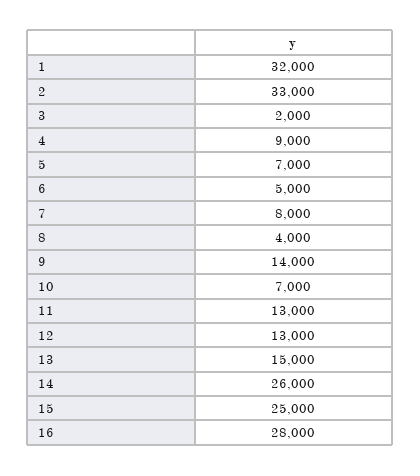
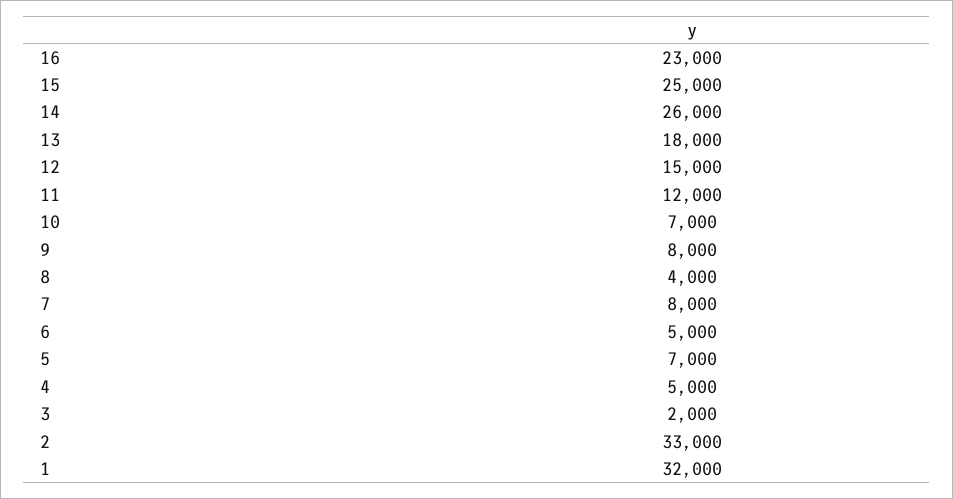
  {
    "1": 32000,
    "2": 33000,
    "3": 2000,
-   "4": 9000,
+   "4": 5000,
    "5": 7000,
    "6": 5000,
    "7": 8000,
    "8": 4000,
-   "9": 14000,
+   "9": 8000,
    "10": 7000,
-   "11": 13000,
+   "11": 12000,
-   "12": 13000,
+   "12": 15000,
-   "13": 15000,
+   "13": 18000,
    "14": 26000,
    "15": 25000,
-   "16": 28000
+   "16": 23000
  }

